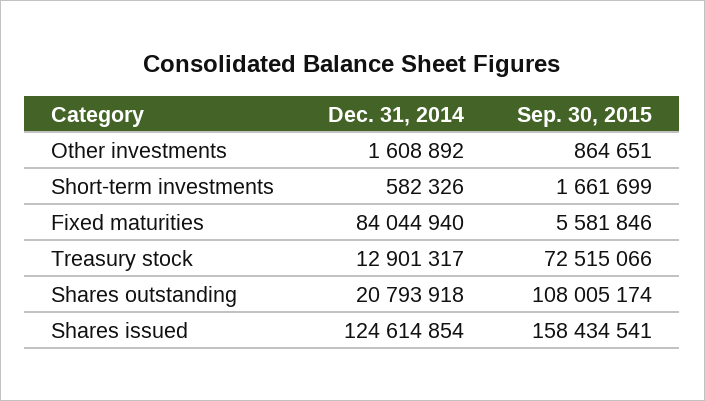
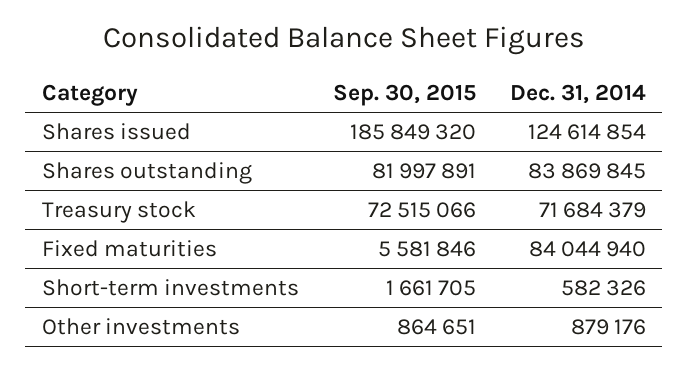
  {
    "Dec. 31, 2014": {
-     "Other investments": 1608892,
+     "Other investments": 879176,
      "Short-term investments": 582326,
      "Fixed maturities": 84044940,
-     "Treasury stock": 12901317,
+     "Treasury stock": 71684379,
-     "Shares outstanding": 20793918,
+     "Shares outstanding": 83869845,
      "Shares issued": 124614854
    },
    "Sep. 30, 2015": {
      "Other investments": 864651,
-     "Short-term investments": 1661699,
+     "Short-term investments": 1661705,
      "Fixed maturities": 5581846,
      "Treasury stock": 72515066,
-     "Shares outstanding": 108005174,
+     "Shares outstanding": 81997891,
-     "Shares issued": 158434541
+     "Shares issued": 185849320
    }
  }

